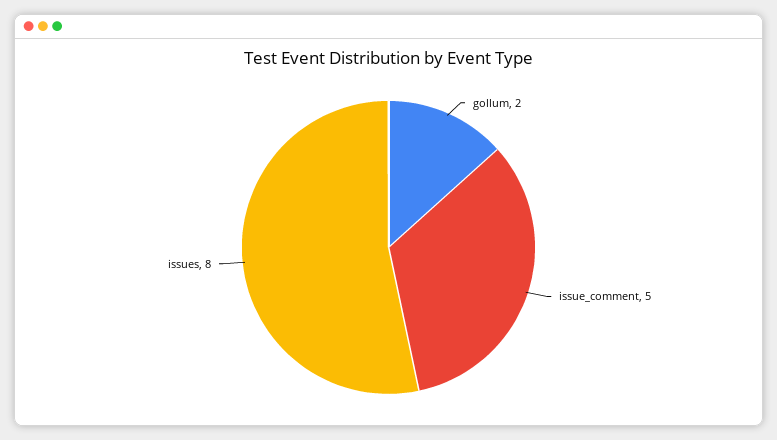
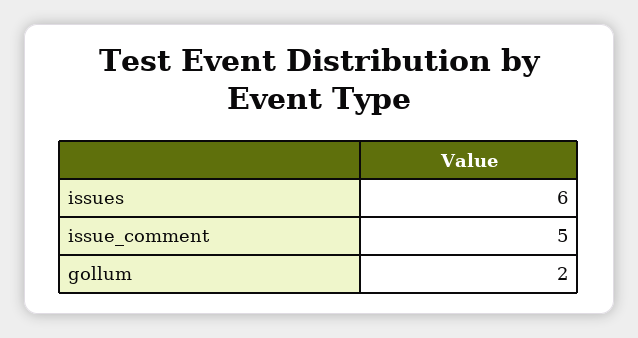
  {
    "gollum": 2,
    "issue_comment": 5,
-   "issues": 8
+   "issues": 6
  }

